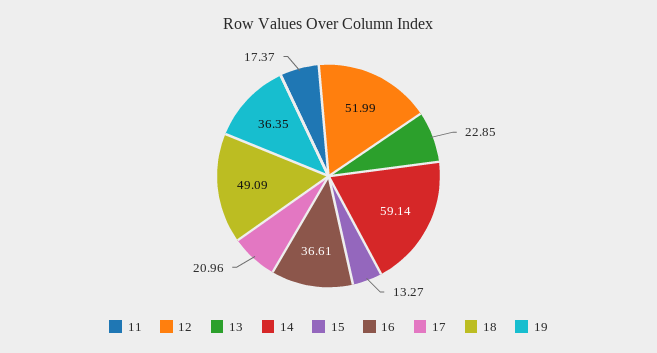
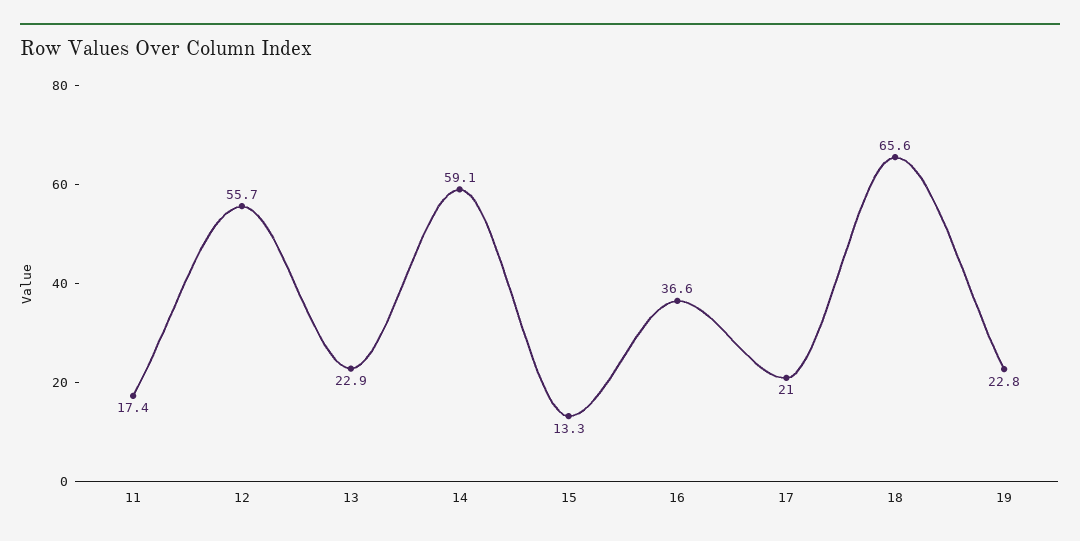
  {
    "11": 17.37,
-   "12": 51.99,
+   "12": 55.7,
    "13": 22.85,
    "14": 59.14,
    "15": 13.27,
    "16": 36.61,
    "17": 20.96,
-   "18": 49.09,
+   "18": 65.6,
-   "19": 36.35
+   "19": 22.8
  }

